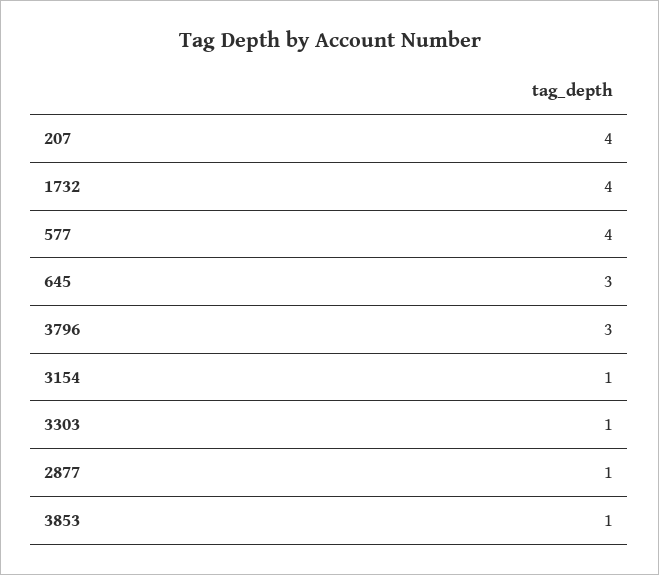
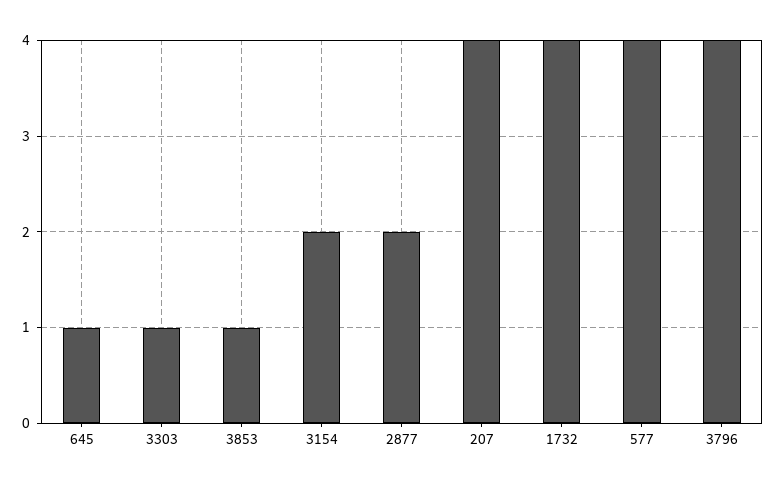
  {
    "207": 4,
    "1732": 4,
    "577": 4,
-   "645": 3,
+   "645": 1,
-   "3796": 3,
+   "3796": 4,
-   "3154": 1,
+   "3154": 2,
    "3303": 1,
-   "2877": 1,
+   "2877": 2,
    "3853": 1
  }

